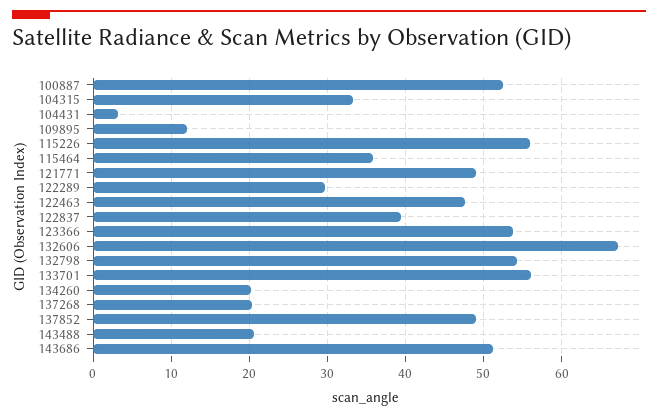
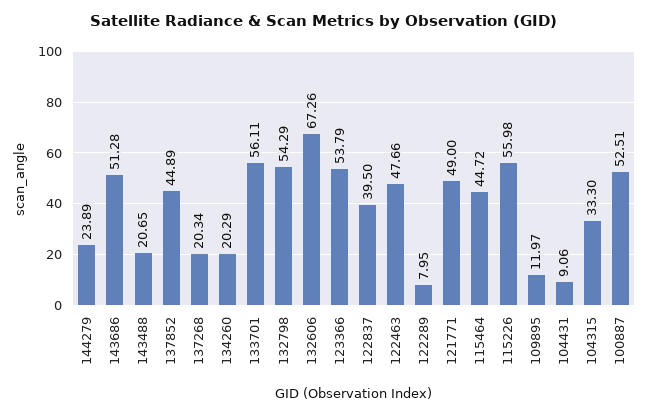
  {
    "100887": 52.51,
    "104315": 33.3,
-   "104431": 3,
+   "104431": 9.06,
    "109895": 11.97,
    "115226": 55.98,
-   "115464": 36,
+   "115464": 44.72,
    "121771": 49,
-   "122289": 30,
+   "122289": 7.95,
    "122463": 47.66,
    "122837": 39.5,
    "123366": 53.79,
    "132606": 67.26,
    "132798": 54.29,
    "133701": 56.11,
    "134260": 20.29,
    "137268": 20.34,
-   "137852": 49,
+   "137852": 44.89,
    "143488": 20.65,
-   "143686": 51.28
+   "143686": 51.28,
+   "144279": 23.89
  }

